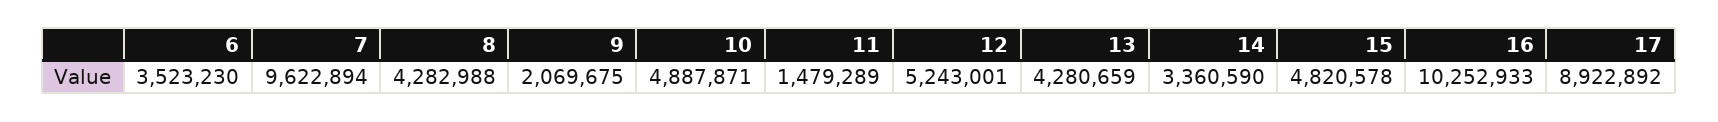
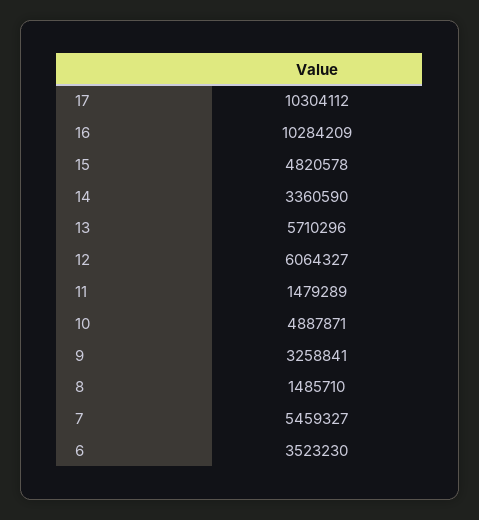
  {
    "6": 3523230,
-   "7": 9622894,
+   "7": 5459327,
-   "8": 4282988,
+   "8": 1485710,
-   "9": 2069675,
+   "9": 3258841,
    "10": 4887871,
    "11": 1479289,
-   "12": 5243001,
+   "12": 6064327,
-   "13": 4280659,
+   "13": 5710296,
    "14": 3360590,
    "15": 4820578,
-   "16": 10252933,
+   "16": 10284209,
-   "17": 8922892
+   "17": 10304112
  }

